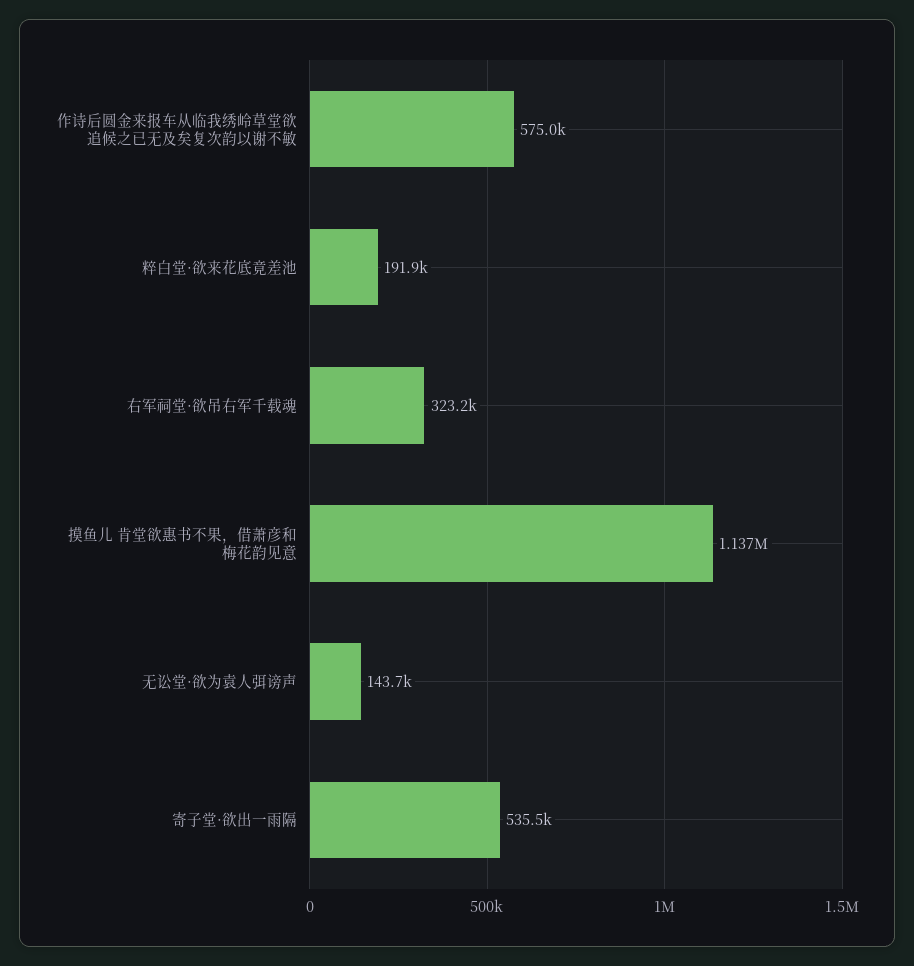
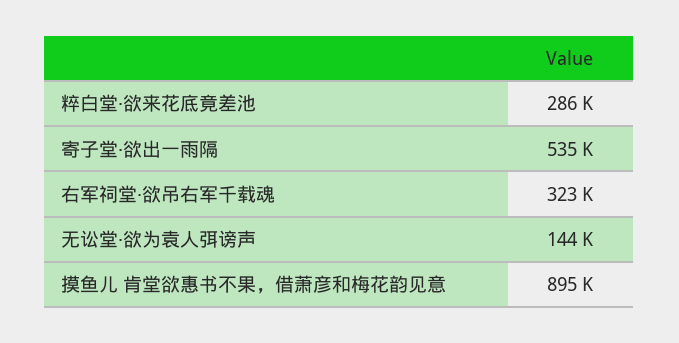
  {
-   "作诗后圆金来报车从临我绣岭草堂欲追候之已无及矣复次韵以谢不敏": 575000,
-   "粹白堂·欲来花底竟差池": 191900,
+   "粹白堂·欲来花底竟差池": 286000,
    "右军祠堂·欲吊右军千载魂": 323200,
-   "摸鱼儿 肯堂欲惠书不果，借萧彦和梅花韵见意": 1137000,
+   "摸鱼儿 肯堂欲惠书不果，借萧彦和梅花韵见意": 895000,
    "无讼堂·欲为袁人弭谤声": 143700,
    "寄子堂·欲出一雨隔": 535500
  }

